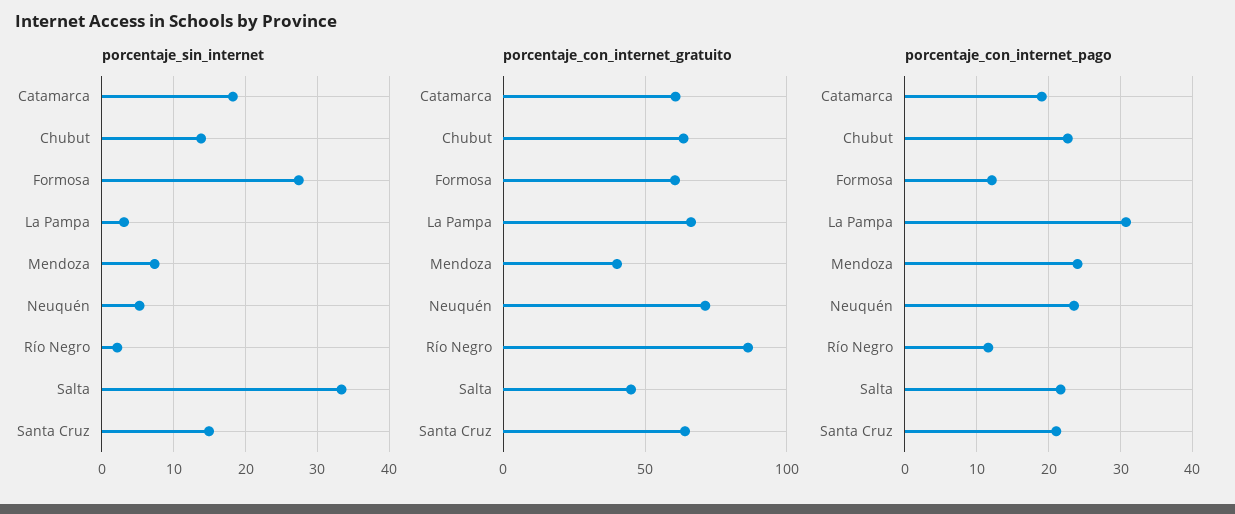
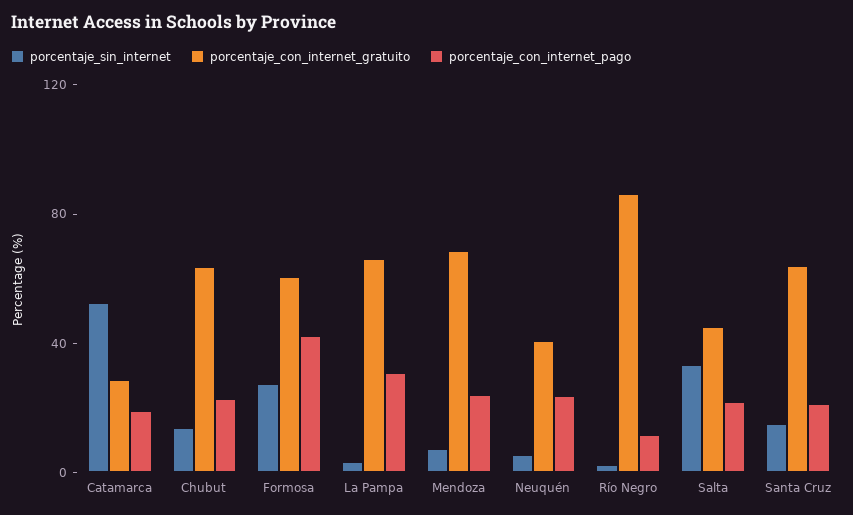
  {
    "porcentaje_sin_internet": {
-     "Catamarca": 18,
+     "Catamarca": 50,
      "Chubut": 14,
      "Formosa": 27,
      "La Pampa": 3,
      "Mendoza": 7,
      "Neuquén": 5,
      "Río Negro": 2,
      "Salta": 33,
      "Santa Cruz": 15
    },
    "porcentaje_con_internet_gratuito": {
-     "Catamarca": 60,
+     "Catamarca": 30,
      "Chubut": 65,
      "Formosa": 60,
      "La Pampa": 65,
-     "Mendoza": 40,
+     "Mendoza": 70,
-     "Neuquén": 70,
+     "Neuquén": 40,
      "Río Negro": 85,
      "Salta": 45,
      "Santa Cruz": 65
    },
    "porcentaje_con_internet_pago": {
      "Catamarca": 19,
      "Chubut": 23,
-     "Formosa": 12,
+     "Formosa": 40,
      "La Pampa": 31,
      "Mendoza": 24,
      "Neuquén": 24,
      "Río Negro": 12,
      "Salta": 22,
      "Santa Cruz": 21
    }
  }

